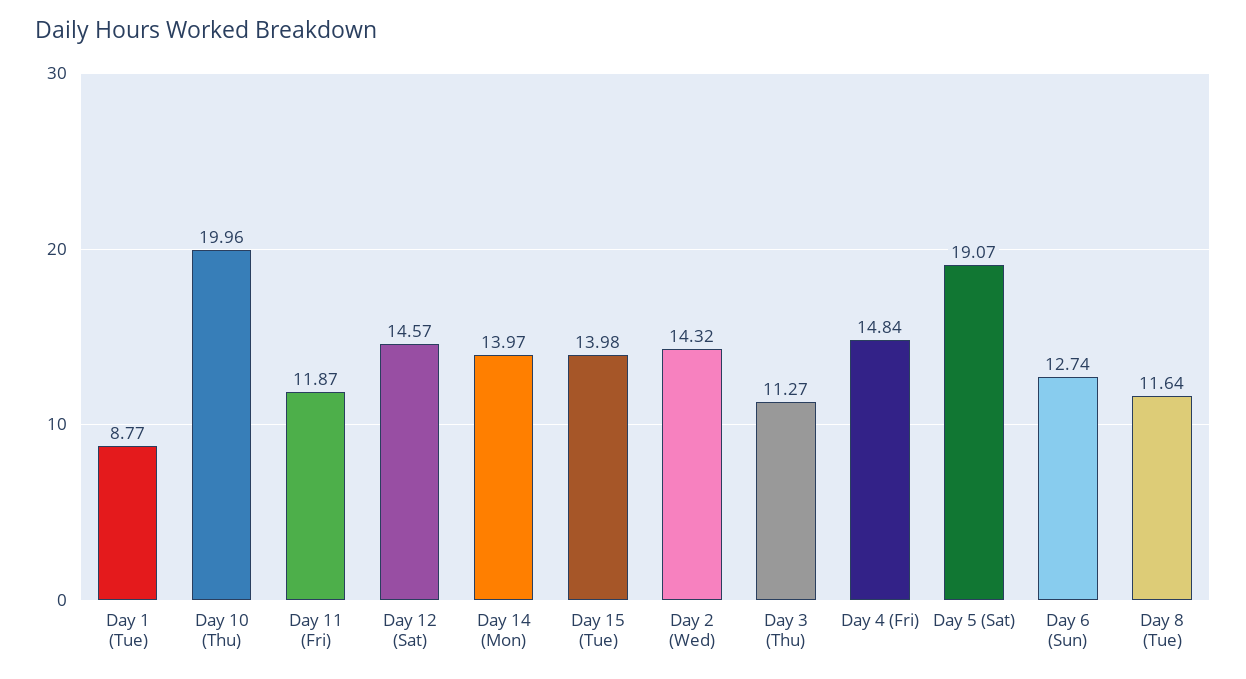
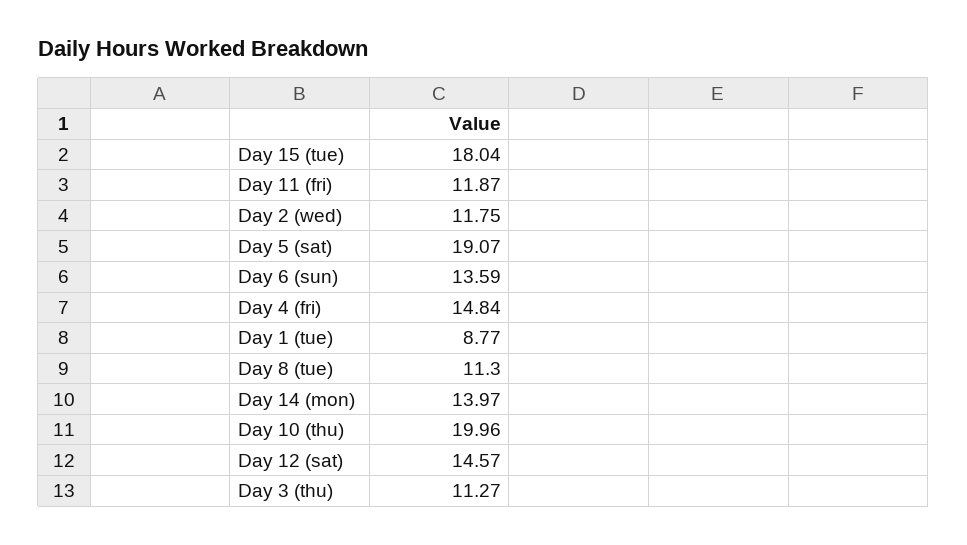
  {
    "Day 1 (Tue)": 8.77,
    "Day 10 (Thu)": 19.96,
    "Day 11 (Fri)": 11.87,
    "Day 12 (Sat)": 14.57,
    "Day 14 (Mon)": 13.97,
-   "Day 15 (Tue)": 13.98,
+   "Day 15 (Tue)": 18.04,
-   "Day 2 (Wed)": 14.32,
+   "Day 2 (Wed)": 11.75,
    "Day 3 (Thu)": 11.27,
    "Day 4 (Fri)": 14.84,
    "Day 5 (Sat)": 19.07,
-   "Day 6 (Sun)": 12.74,
+   "Day 6 (Sun)": 13.59,
-   "Day 8 (Tue)": 11.64
+   "Day 8 (Tue)": 11.3
  }

